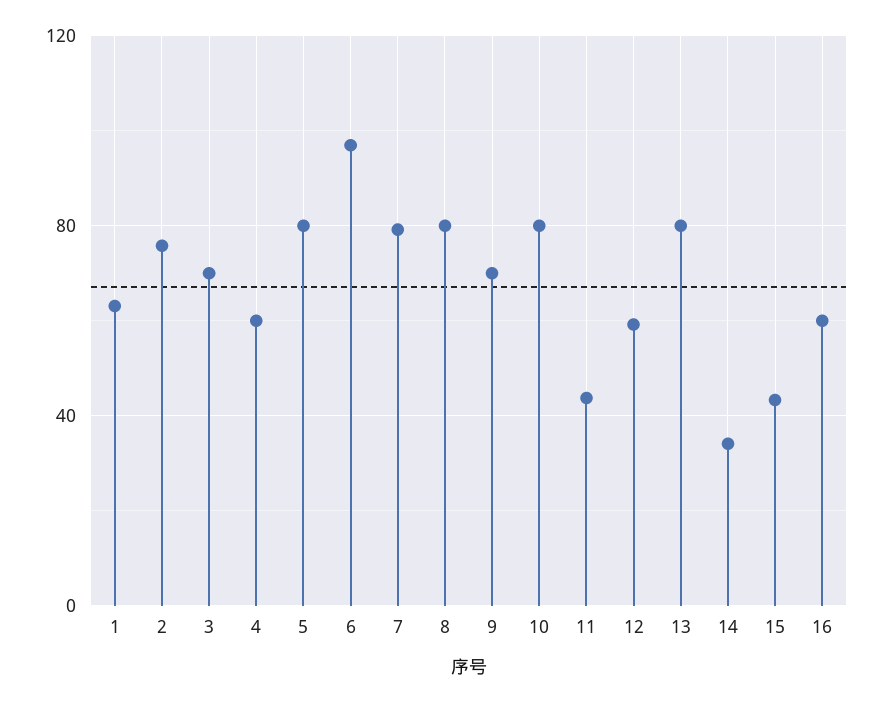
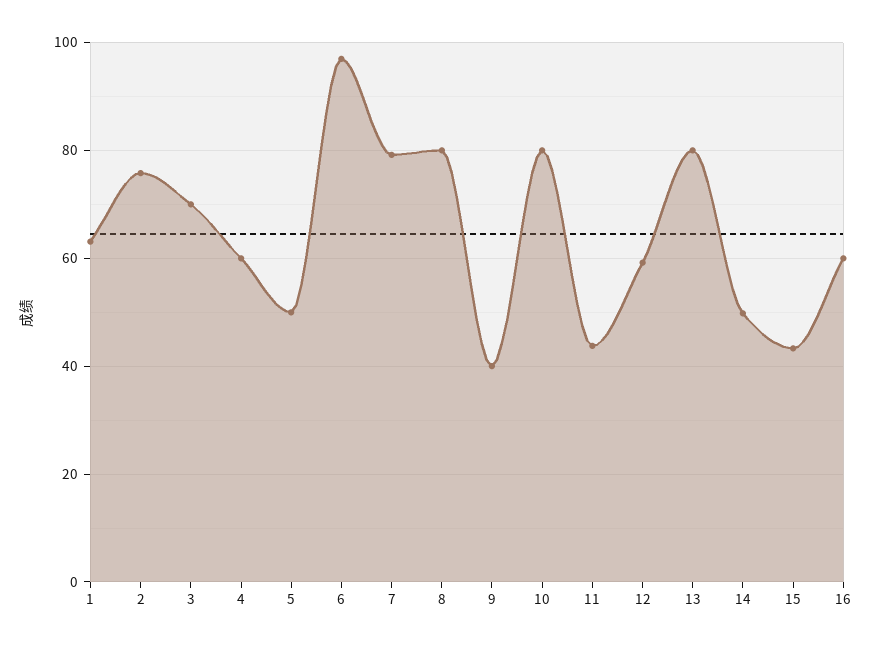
  {
    "1": 64,
    "2": 76,
    "3": 70,
    "4": 60,
-   "5": 80,
+   "5": 50,
    "6": 96,
    "7": 80,
    "8": 80,
-   "9": 70,
+   "9": 40,
    "10": 80,
    "11": 44,
    "12": 60,
    "13": 80,
-   "14": 35,
+   "14": 50,
    "15": 44,
    "16": 60
  }

